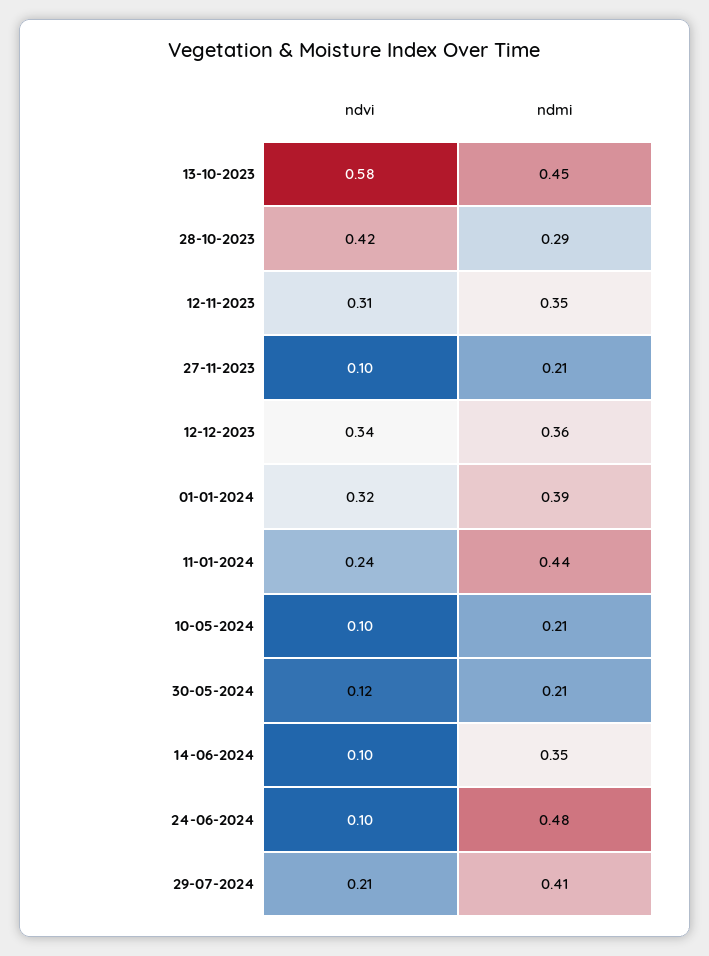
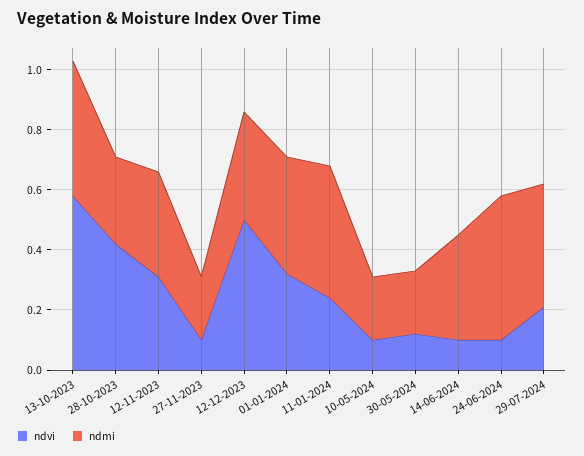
  {
    "ndvi": {
      "13-10-2023": 0.58,
      "28-10-2023": 0.42,
      "12-11-2023": 0.31,
      "27-11-2023": 0.1,
-     "12-12-2023": 0.34,
+     "12-12-2023": 0.5,
      "01-01-2024": 0.32,
      "11-01-2024": 0.24,
      "10-05-2024": 0.1,
      "30-05-2024": 0.12,
      "14-06-2024": 0.1,
      "24-06-2024": 0.1,
      "29-07-2024": 0.21
    },
    "ndmi": {
      "13-10-2023": 0.45,
      "28-10-2023": 0.29,
      "12-11-2023": 0.35,
      "27-11-2023": 0.21,
      "12-12-2023": 0.36,
      "01-01-2024": 0.39,
      "11-01-2024": 0.44,
      "10-05-2024": 0.21,
      "30-05-2024": 0.21,
      "14-06-2024": 0.35,
      "24-06-2024": 0.48,
      "29-07-2024": 0.41
    }
  }

